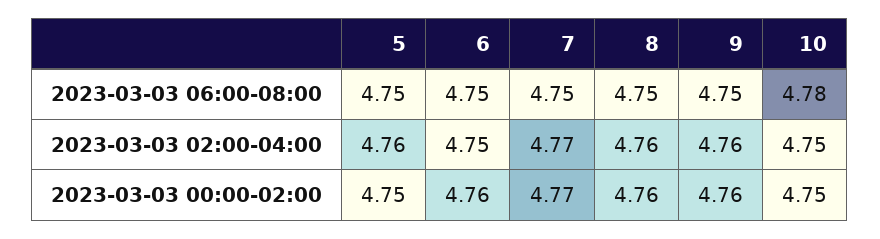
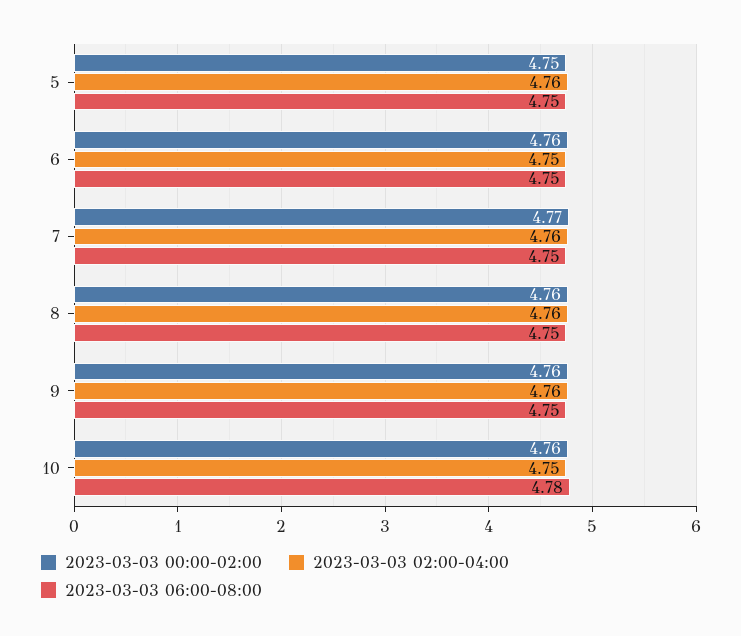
  {
    "2023-03-03 06:00-08:00": {
      "5": 4.75,
      "6": 4.75,
      "7": 4.75,
      "8": 4.75,
      "9": 4.75,
      "10": 4.78
    },
    "2023-03-03 02:00-04:00": {
      "5": 4.76,
      "6": 4.75,
-     "7": 4.77,
+     "7": 4.76,
      "8": 4.76,
      "9": 4.76,
      "10": 4.75
    },
    "2023-03-03 00:00-02:00": {
      "5": 4.75,
      "6": 4.76,
      "7": 4.77,
      "8": 4.76,
      "9": 4.76,
-     "10": 4.75
+     "10": 4.76
    }
  }

